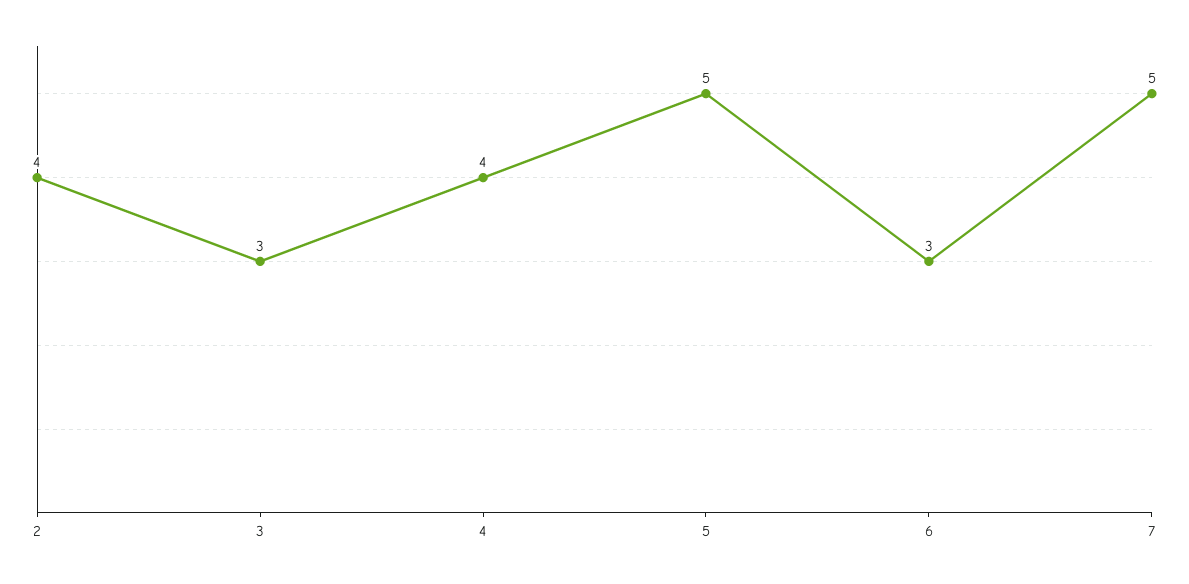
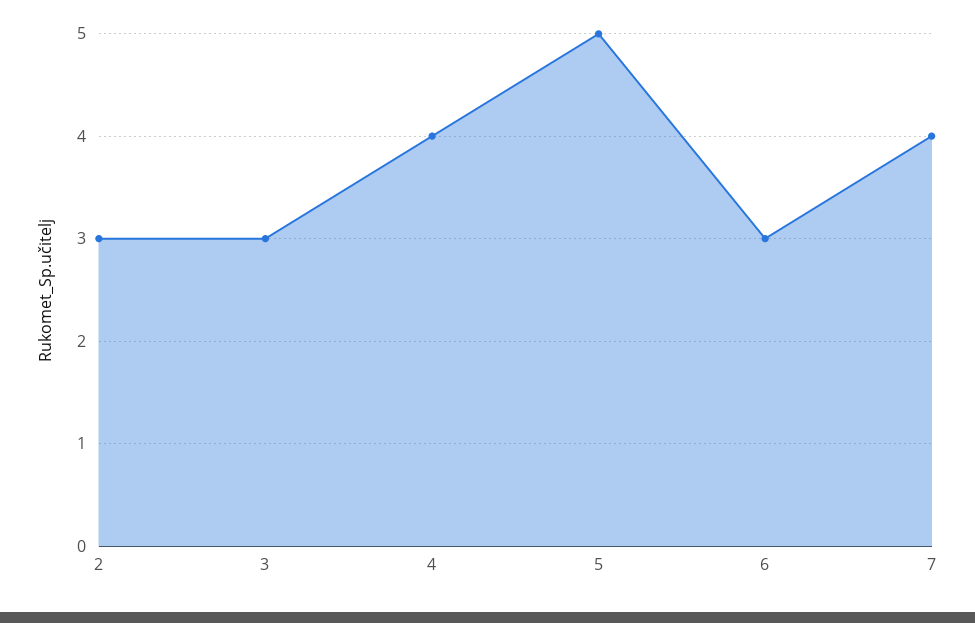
  {
-   "2": 4,
+   "2": 3,
    "3": 3,
    "4": 4,
    "5": 5,
    "6": 3,
-   "7": 5
+   "7": 4
  }

